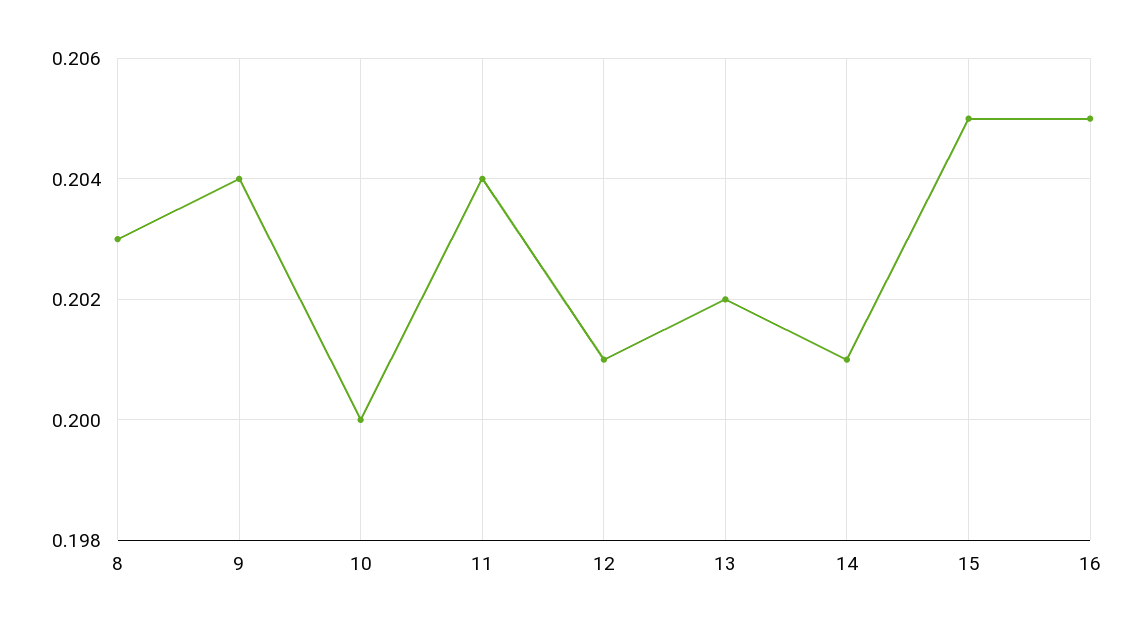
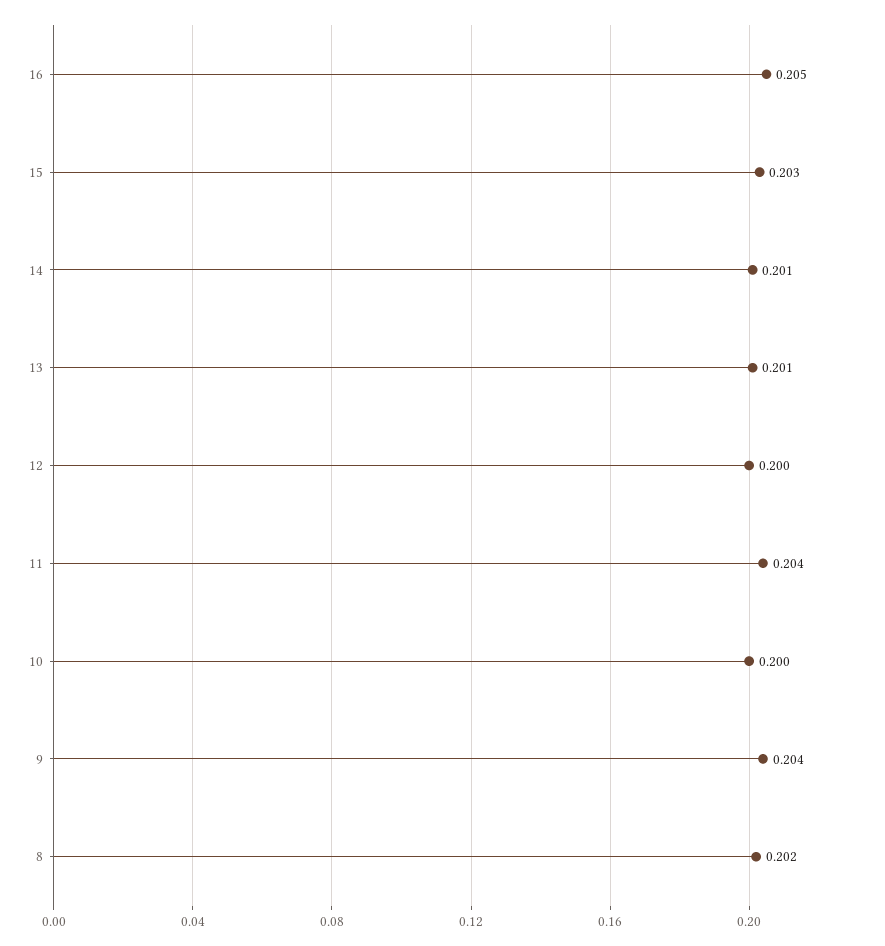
  {
-   "8": 0.203,
+   "8": 0.202,
    "9": 0.204,
    "10": 0.2,
    "11": 0.204,
-   "12": 0.201,
+   "12": 0.2,
-   "13": 0.202,
+   "13": 0.201,
    "14": 0.201,
-   "15": 0.205,
+   "15": 0.203,
    "16": 0.205
  }

